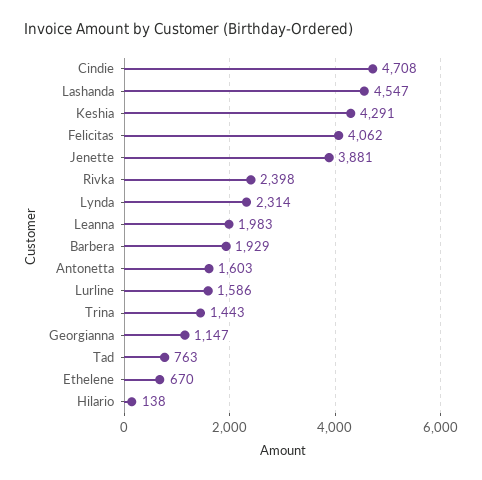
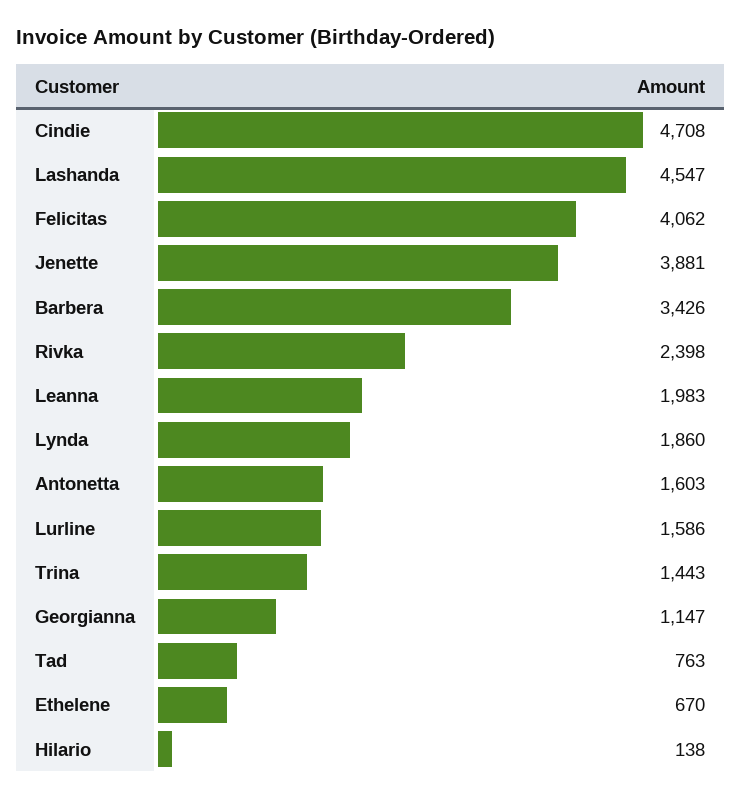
  {
    "Cindie": 4708,
    "Lashanda": 4547,
-   "Keshia": 4291,
    "Felicitas": 4062,
    "Jenette": 3881,
    "Rivka": 2398,
-   "Lynda": 2314,
+   "Lynda": 1860,
    "Leanna": 1983,
-   "Barbera": 1929,
+   "Barbera": 3426,
    "Antonetta": 1603,
    "Lurline": 1586,
    "Trina": 1443,
    "Georgianna": 1147,
    "Tad": 763,
    "Ethelene": 670,
    "Hilario": 138
  }

